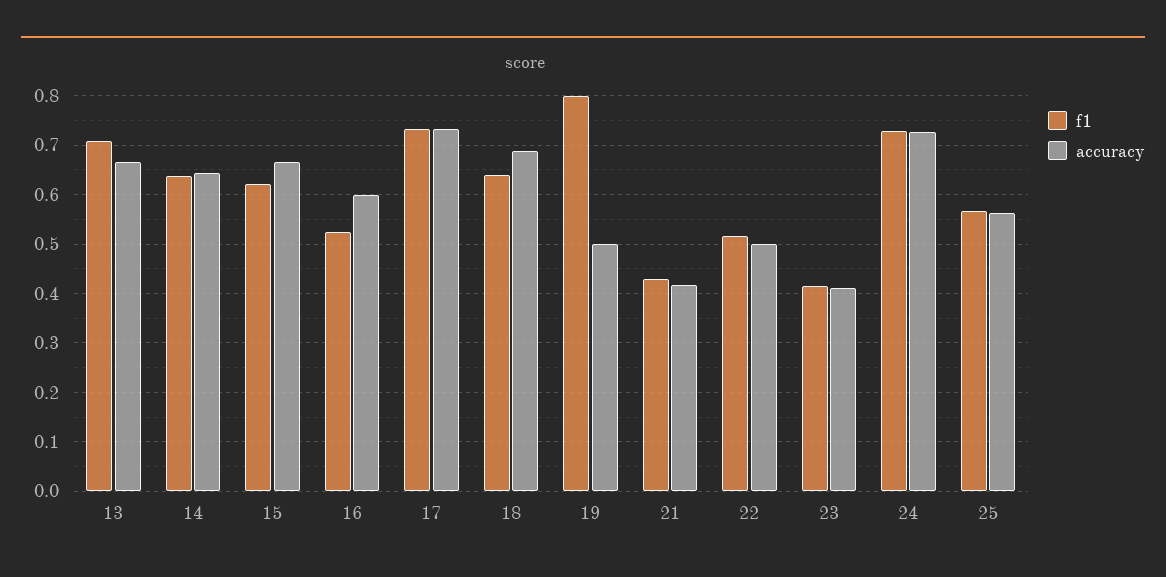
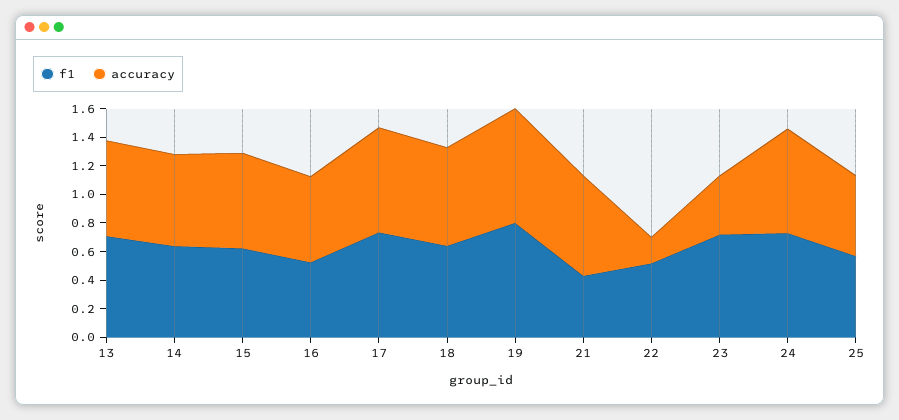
  {
    "f1": {
      "13": 0.7,
      "14": 0.64,
      "15": 0.62,
      "16": 0.52,
      "17": 0.74,
      "18": 0.64,
      "19": 0.8,
      "21": 0.42,
      "22": 0.52,
-     "23": 0.42,
+     "23": 0.7,
      "24": 0.72,
      "25": 0.56
    },
    "accuracy": {
      "13": 0.66,
      "14": 0.64,
      "15": 0.66,
      "16": 0.6,
      "17": 0.74,
      "18": 0.68,
-     "19": 0.5,
+     "19": 0.8,
-     "21": 0.42,
+     "21": 0.7,
-     "22": 0.5,
+     "22": 0.2,
      "23": 0.42,
      "24": 0.72,
      "25": 0.56
    }
  }

